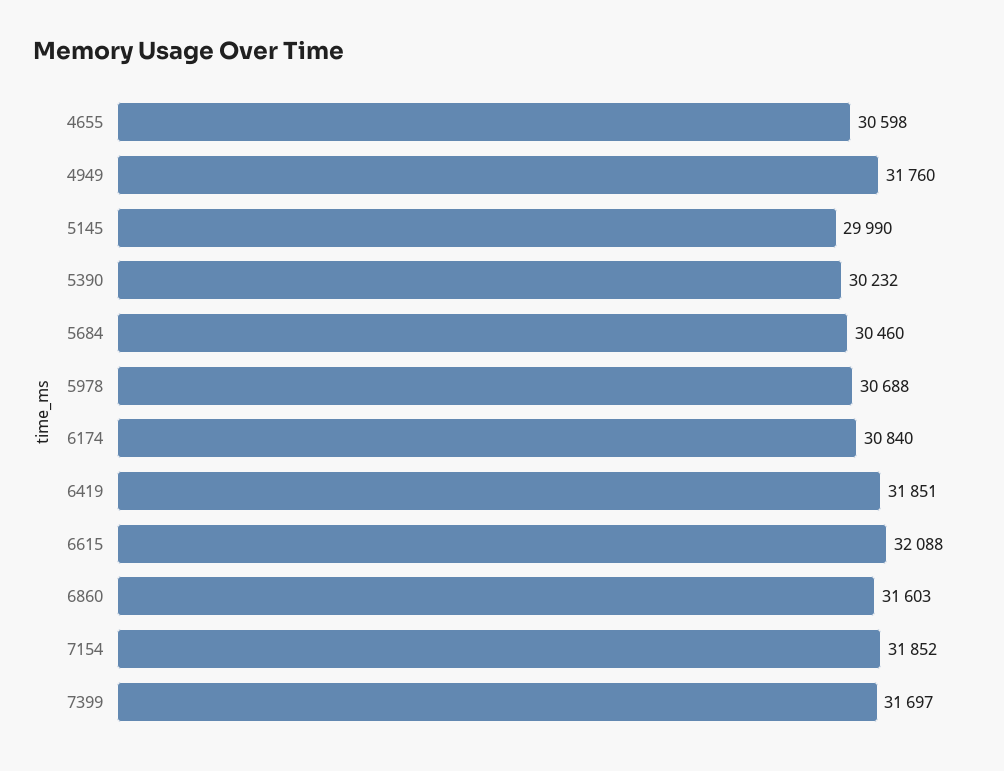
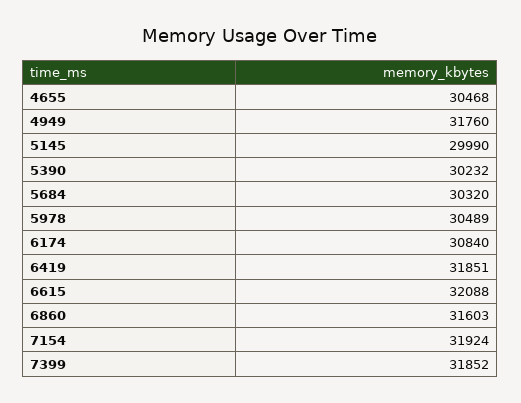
  {
-   "4655": 30598,
+   "4655": 30468,
    "4949": 31760,
    "5145": 29990,
    "5390": 30232,
-   "5684": 30460,
+   "5684": 30320,
-   "5978": 30688,
+   "5978": 30489,
    "6174": 30840,
    "6419": 31851,
    "6615": 32088,
    "6860": 31603,
-   "7154": 31852,
+   "7154": 31924,
-   "7399": 31697
+   "7399": 31852
  }

